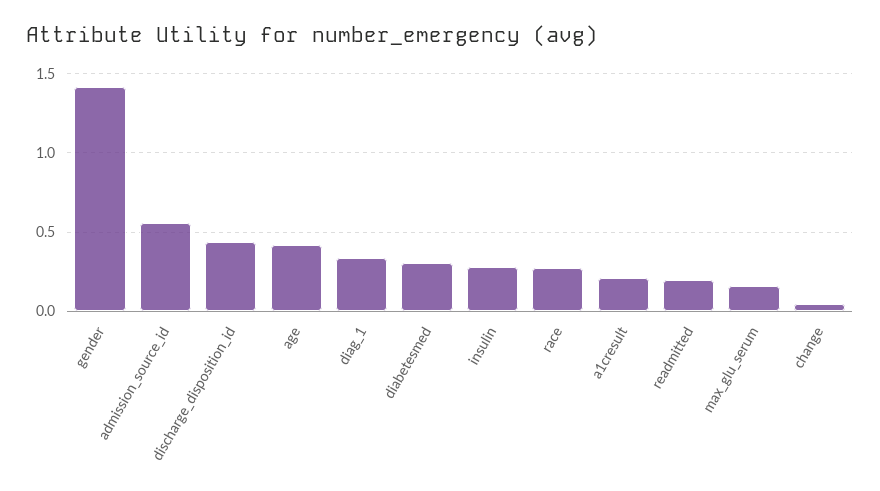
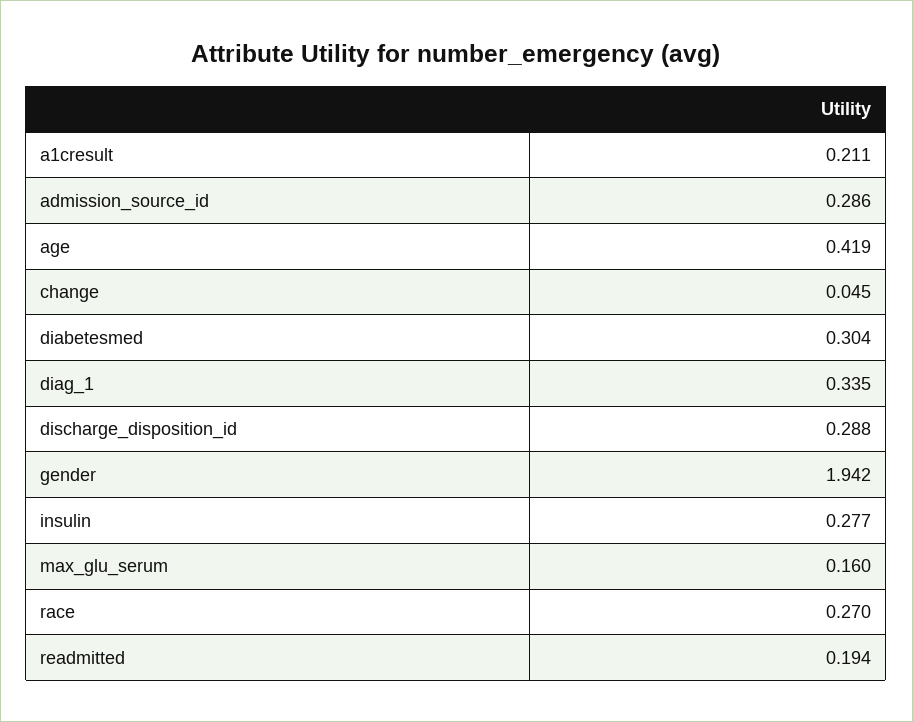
  {
-   "gender": 1.4,
+   "gender": 1.942,
-   "admission_source_id": 0.55,
+   "admission_source_id": 0.286,
-   "discharge_disposition_id": 0.45,
+   "discharge_disposition_id": 0.288,
    "age": 0.419,
    "diag_1": 0.335,
    "diabetesmed": 0.304,
    "insulin": 0.277,
    "race": 0.27,
    "a1cresult": 0.211,
    "readmitted": 0.194,
    "max_glu_serum": 0.16,
    "change": 0.045
  }

